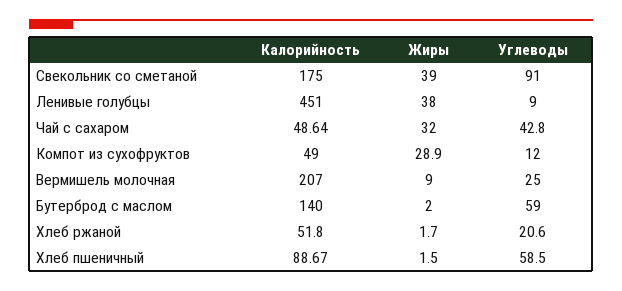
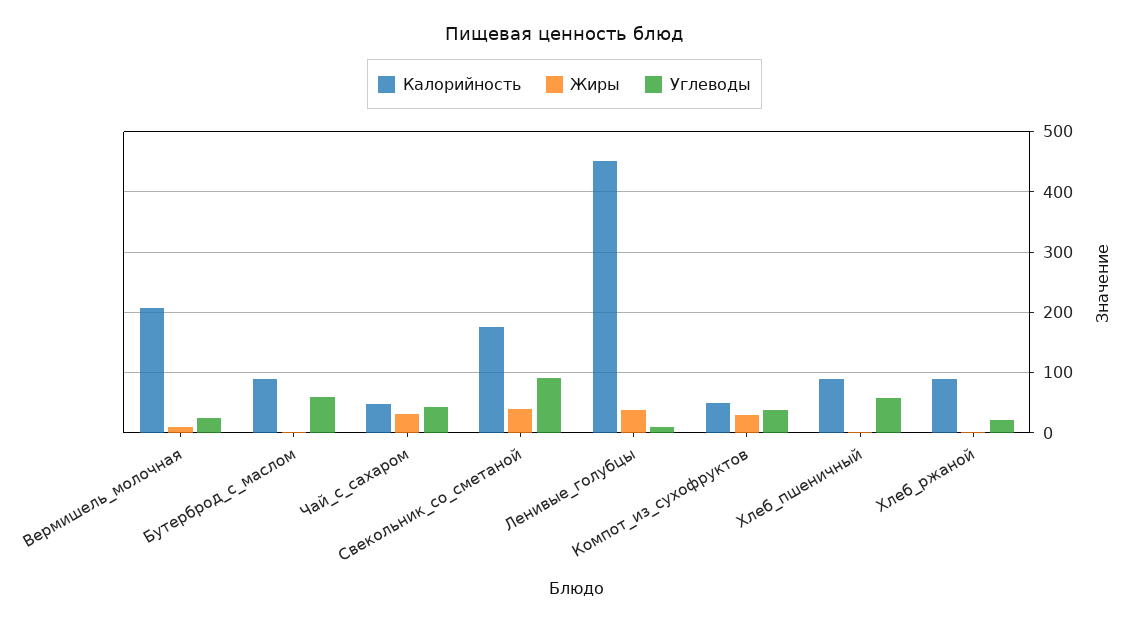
  {
    "Калорийность": {
      "Свекольник со сметаной": 175,
      "Ленивые голубцы": 451,
      "Чай с сахаром": 48.64,
      "Компот из сухофруктов": 49,
      "Вермишель молочная": 207,
-     "Бутерброд с маслом": 140,
+     "Бутерброд с маслом": 90,
-     "Хлеб ржаной": 51.8,
+     "Хлеб ржаной": 90,
      "Хлеб пшеничный": 88.67
    },
    "Жиры": {
      "Свекольник со сметаной": 39,
      "Ленивые голубцы": 38,
      "Чай с сахаром": 32,
      "Компот из сухофруктов": 28.9,
      "Вермишель молочная": 9,
      "Бутерброд с маслом": 2,
      "Хлеб ржаной": 1.7,
      "Хлеб пшеничный": 1.5
    },
    "Углеводы": {
      "Свекольник со сметаной": 91,
      "Ленивые голубцы": 9,
      "Чай с сахаром": 42.8,
-     "Компот из сухофруктов": 12,
+     "Компот из сухофруктов": 40,
      "Вермишель молочная": 25,
      "Бутерброд с маслом": 59,
      "Хлеб ржаной": 20.6,
      "Хлеб пшеничный": 58.5
    }
  }

